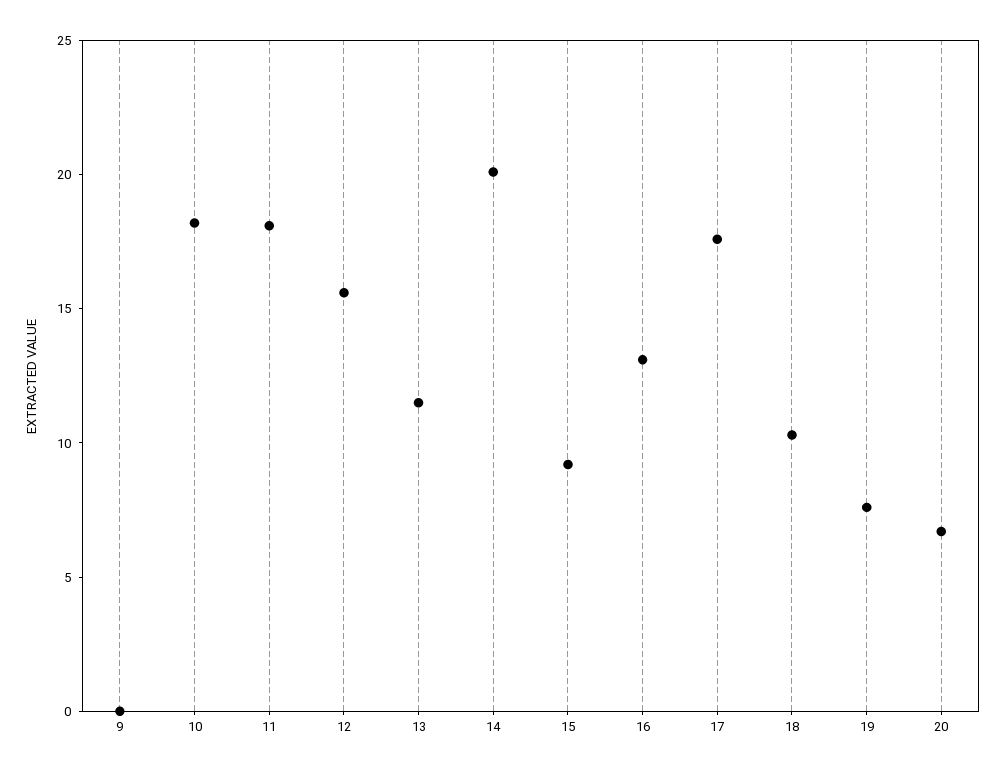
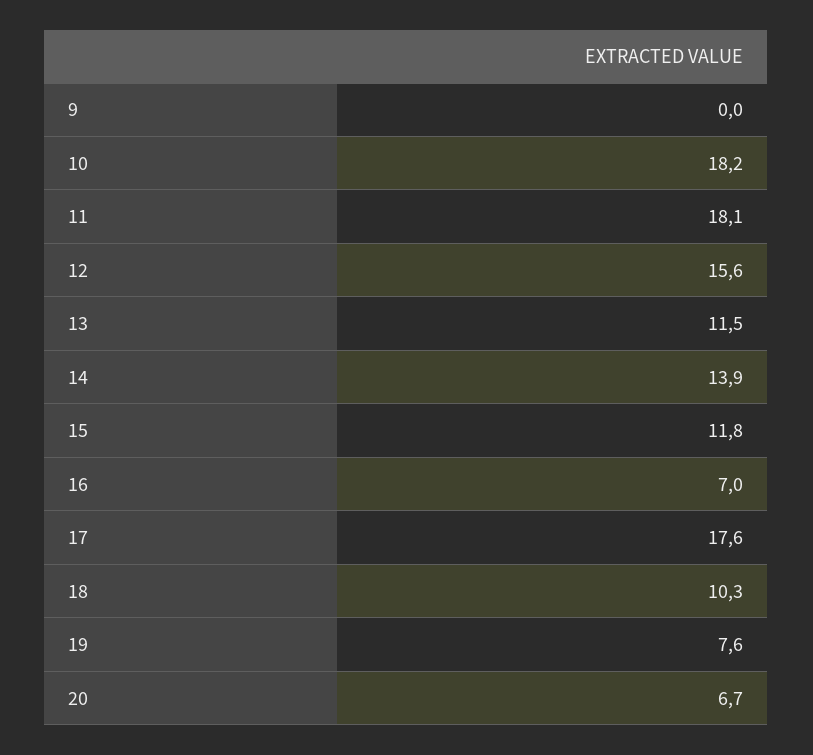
  {
    "9": 0,
    "10": 18.2,
    "11": 18.1,
    "12": 15.6,
    "13": 11.5,
-   "14": 20,
+   "14": 13.9,
-   "15": 9,
+   "15": 11.8,
-   "16": 13,
+   "16": 7,
    "17": 17.6,
    "18": 10.3,
    "19": 7.6,
    "20": 6.7
  }

